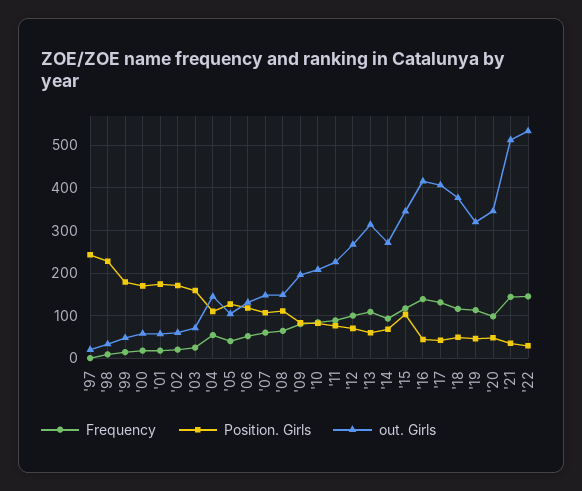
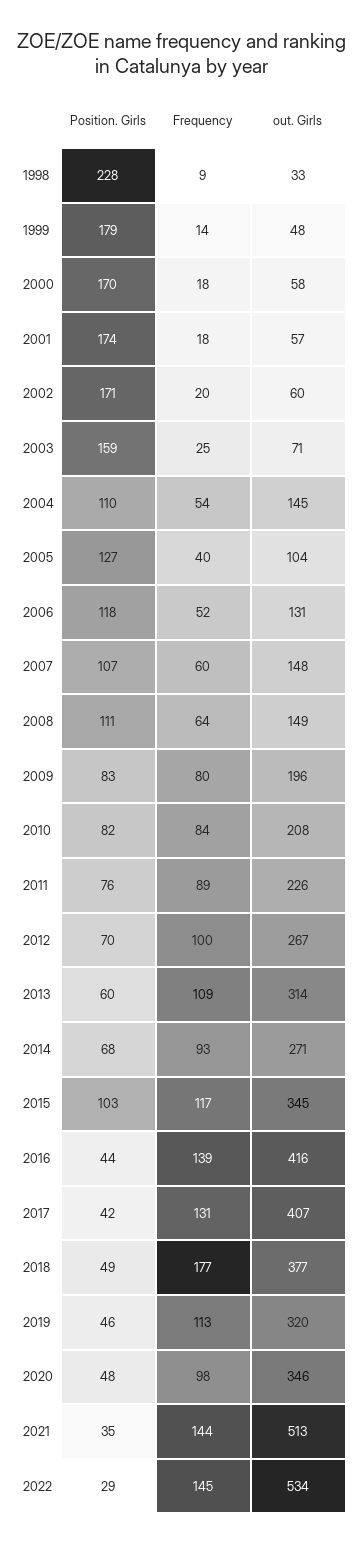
  {
    "Frequency": {
-     "'97": 0,
      "'98": 9,
      "'99": 14,
      "'00": 18,
      "'01": 18,
      "'02": 20,
      "'03": 25,
      "'04": 54,
      "'05": 40,
      "'06": 52,
      "'07": 60,
      "'08": 64,
      "'09": 80,
      "'10": 84,
      "'11": 89,
      "'12": 100,
      "'13": 109,
      "'14": 93,
      "'15": 117,
      "'16": 139,
      "'17": 131,
-     "'18": 120,
+     "'18": 177,
      "'19": 113,
      "'20": 98,
      "'21": 144,
      "'22": 145
    },
    "Position. Girls": {
-     "'97": 240,
      "'98": 228,
      "'99": 179,
      "'00": 170,
      "'01": 174,
      "'02": 171,
      "'03": 159,
      "'04": 110,
      "'05": 127,
      "'06": 118,
      "'07": 107,
      "'08": 111,
      "'09": 83,
      "'10": 82,
      "'11": 76,
      "'12": 70,
      "'13": 60,
      "'14": 68,
      "'15": 103,
      "'16": 44,
      "'17": 42,
      "'18": 49,
      "'19": 46,
      "'20": 48,
      "'21": 35,
      "'22": 29
    },
    "out. Girls": {
-     "'97": 20,
      "'98": 33,
      "'99": 48,
      "'00": 58,
      "'01": 57,
      "'02": 60,
      "'03": 71,
      "'04": 145,
      "'05": 104,
      "'06": 131,
      "'07": 148,
      "'08": 149,
      "'09": 196,
      "'10": 208,
      "'11": 226,
      "'12": 267,
      "'13": 314,
      "'14": 271,
      "'15": 345,
      "'16": 416,
      "'17": 407,
      "'18": 377,
      "'19": 320,
      "'20": 346,
      "'21": 513,
      "'22": 534
    }
  }

